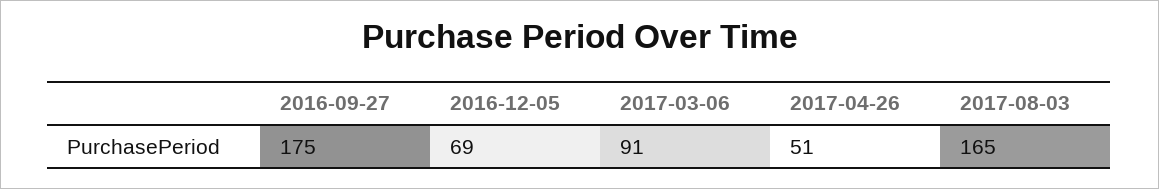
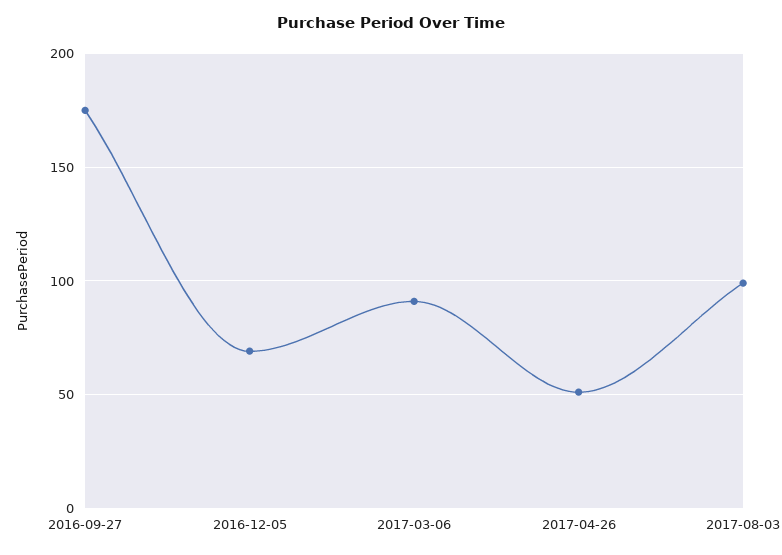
  {
    "2016-09-27": 175,
    "2016-12-05": 69,
    "2017-03-06": 91,
    "2017-04-26": 51,
-   "2017-08-03": 165
+   "2017-08-03": 100
  }

